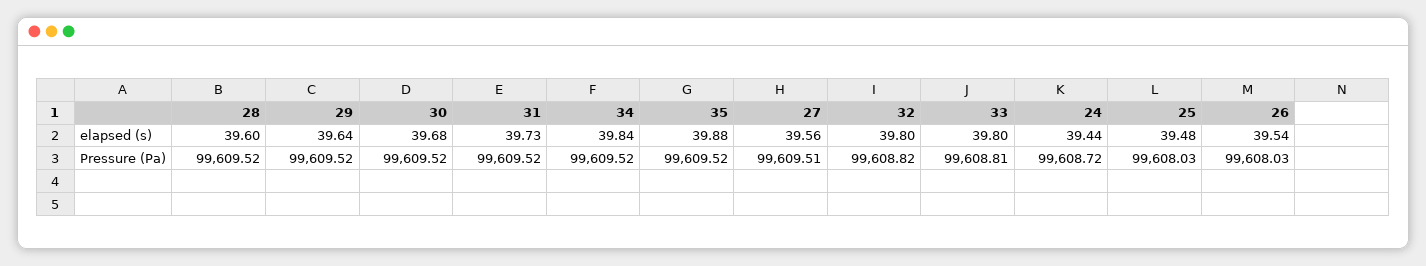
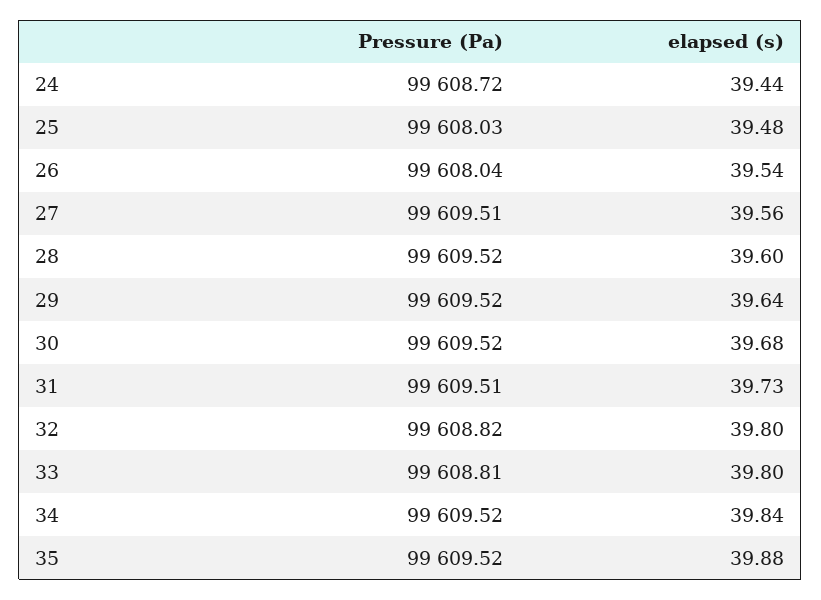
  {
    "28": {
      "elapsed (s)": 39.6,
      "Pressure (Pa)": 99609.52
    },
    "29": {
      "elapsed (s)": 39.64,
      "Pressure (Pa)": 99609.52
    },
    "30": {
      "elapsed (s)": 39.68,
      "Pressure (Pa)": 99609.52
    },
    "31": {
      "elapsed (s)": 39.73,
-     "Pressure (Pa)": 99609.52
+     "Pressure (Pa)": 99609.51
    },
    "34": {
      "elapsed (s)": 39.84,
      "Pressure (Pa)": 99609.52
    },
    "35": {
      "elapsed (s)": 39.88,
      "Pressure (Pa)": 99609.52
    },
    "27": {
      "elapsed (s)": 39.56,
      "Pressure (Pa)": 99609.51
    },
    "32": {
      "elapsed (s)": 39.8,
      "Pressure (Pa)": 99608.82
    },
    "33": {
      "elapsed (s)": 39.8,
      "Pressure (Pa)": 99608.81
    },
    "24": {
      "elapsed (s)": 39.44,
      "Pressure (Pa)": 99608.72
    },
    "25": {
      "elapsed (s)": 39.48,
      "Pressure (Pa)": 99608.03
    },
    "26": {
      "elapsed (s)": 39.54,
-     "Pressure (Pa)": 99608.03
+     "Pressure (Pa)": 99608.04
    }
  }

